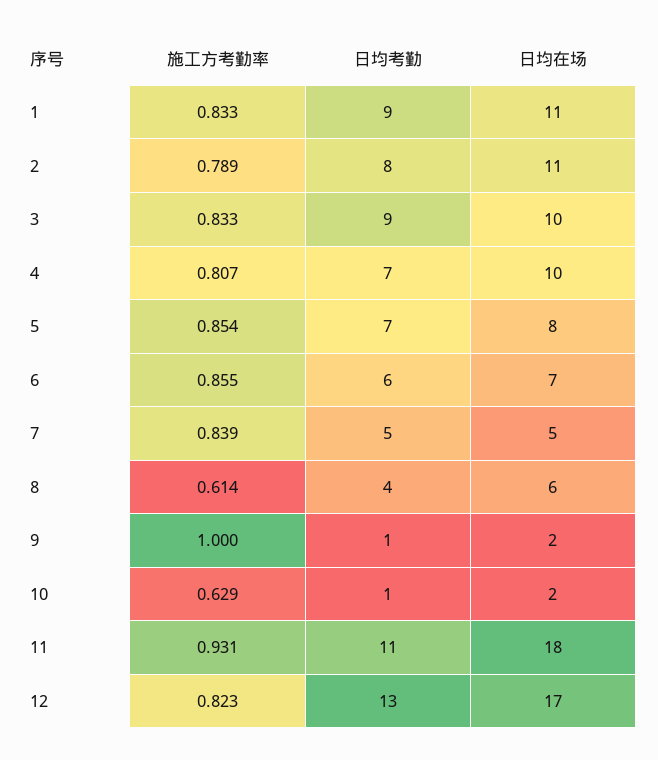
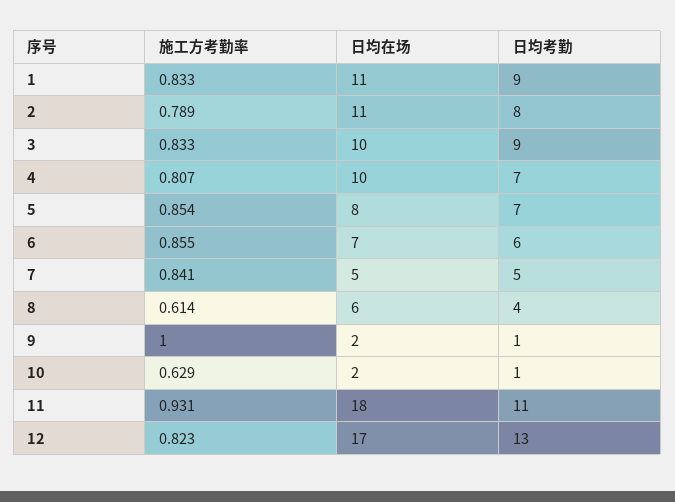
  {
    "施工方考勤率": {
      "1": 0.833,
      "2": 0.789,
      "3": 0.833,
      "4": 0.807,
      "5": 0.854,
      "6": 0.855,
-     "7": 0.839,
+     "7": 0.841,
      "8": 0.614,
      "9": 1,
      "10": 0.629,
      "11": 0.931,
      "12": 0.823
    },
    "日均考勤": {
      "1": 9,
      "2": 8,
      "3": 9,
      "4": 7,
      "5": 7,
      "6": 6,
      "7": 5,
      "8": 4,
      "9": 1,
      "10": 1,
      "11": 11,
      "12": 13
    },
    "日均在场": {
      "1": 11,
      "2": 11,
      "3": 10,
      "4": 10,
      "5": 8,
      "6": 7,
      "7": 5,
      "8": 6,
      "9": 2,
      "10": 2,
      "11": 18,
      "12": 17
    }
  }

